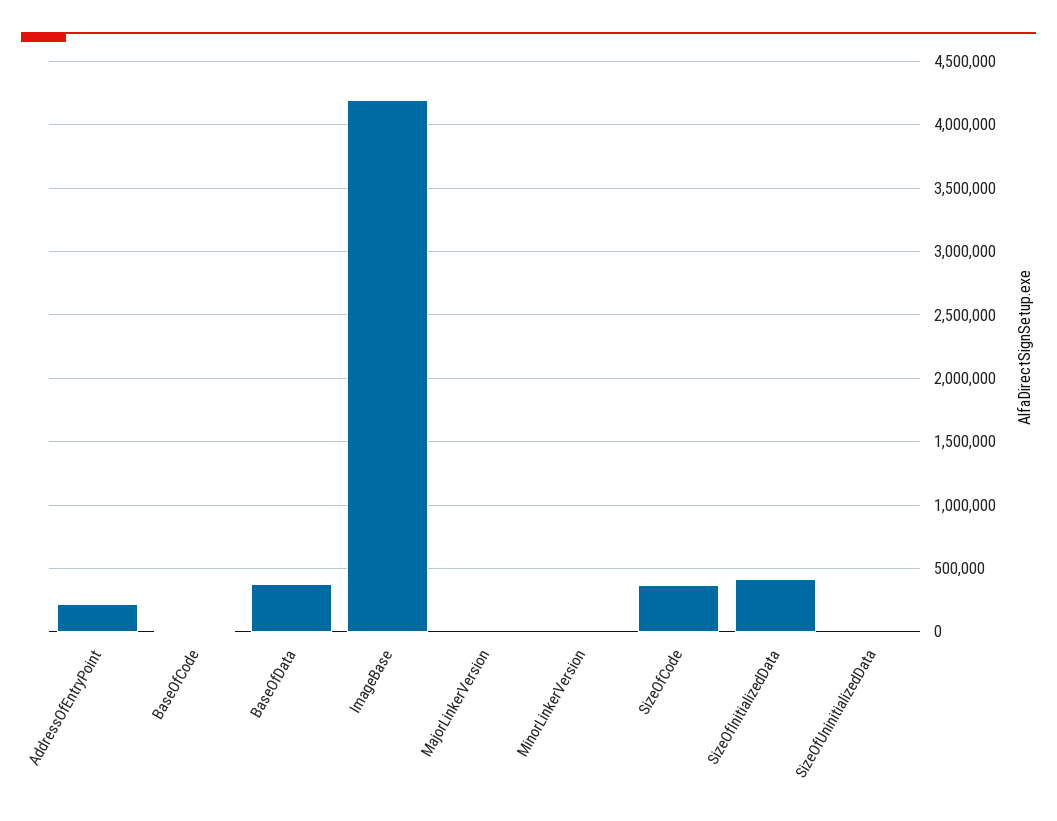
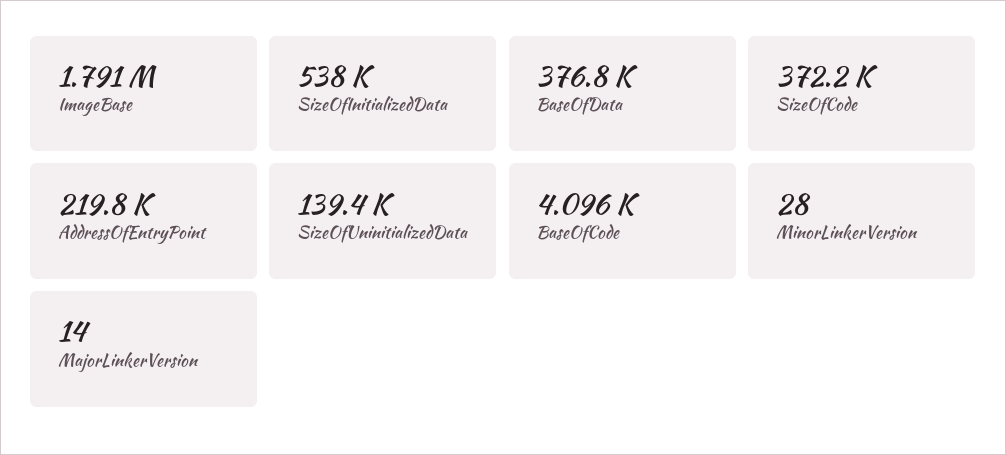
  {
    "AddressOfEntryPoint": 219800,
    "BaseOfCode": 4096,
    "BaseOfData": 376800,
-   "ImageBase": 4200000,
+   "ImageBase": 1791000,
    "MajorLinkerVersion": 14,
    "MinorLinkerVersion": 28,
    "SizeOfCode": 372200,
-   "SizeOfInitializedData": 400000,
+   "SizeOfInitializedData": 538000,
-   "SizeOfUninitializedData": 0
+   "SizeOfUninitializedData": 139400
  }

